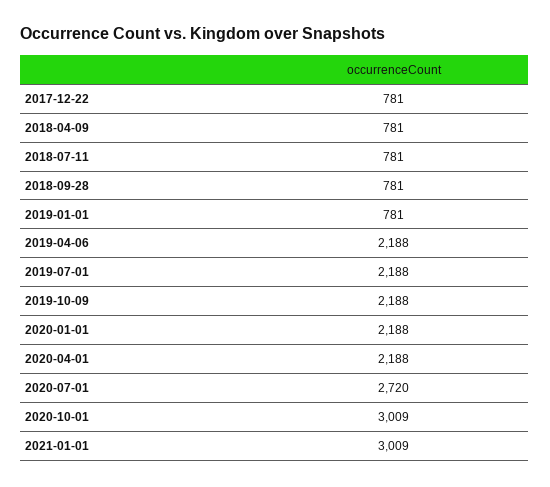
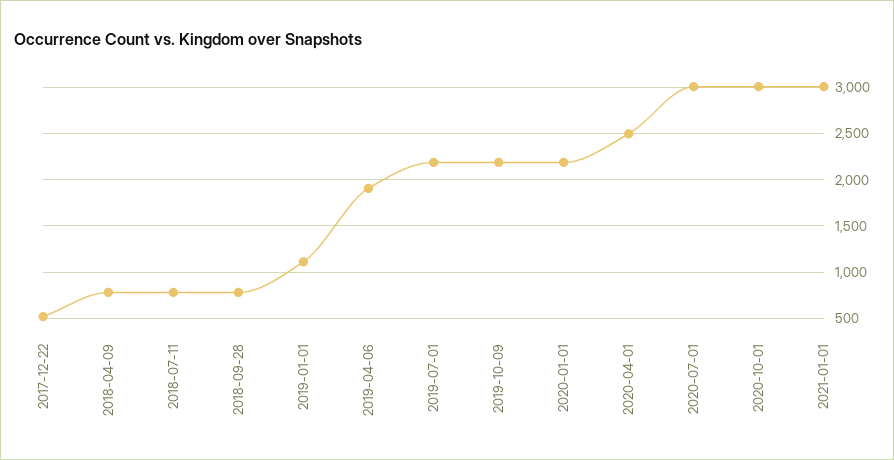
  {
-   "2017-12-22": 781,
+   "2017-12-22": 500,
    "2018-04-09": 781,
    "2018-07-11": 781,
    "2018-09-28": 781,
-   "2019-01-01": 781,
+   "2019-01-01": 1100,
-   "2019-04-06": 2188,
+   "2019-04-06": 1900,
    "2019-07-01": 2188,
    "2019-10-09": 2188,
    "2020-01-01": 2188,
-   "2020-04-01": 2188,
+   "2020-04-01": 2500,
-   "2020-07-01": 2720,
+   "2020-07-01": 3000,
    "2020-10-01": 3009,
    "2021-01-01": 3009
  }

